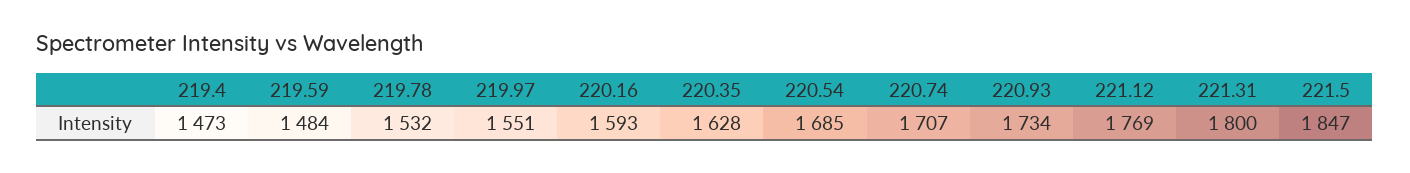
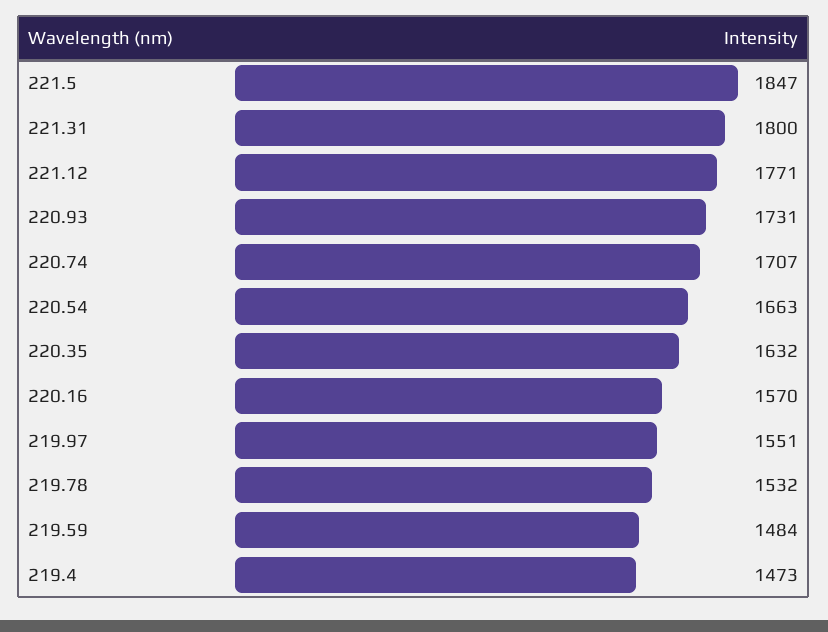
  {
    "219.4": 1473,
    "219.59": 1484,
    "219.78": 1532,
    "219.97": 1551,
-   "220.16": 1593,
+   "220.16": 1570,
-   "220.35": 1628,
+   "220.35": 1632,
-   "220.54": 1685,
+   "220.54": 1663,
    "220.74": 1707,
-   "220.93": 1734,
+   "220.93": 1731,
-   "221.12": 1769,
+   "221.12": 1771,
    "221.31": 1800,
    "221.5": 1847
  }

